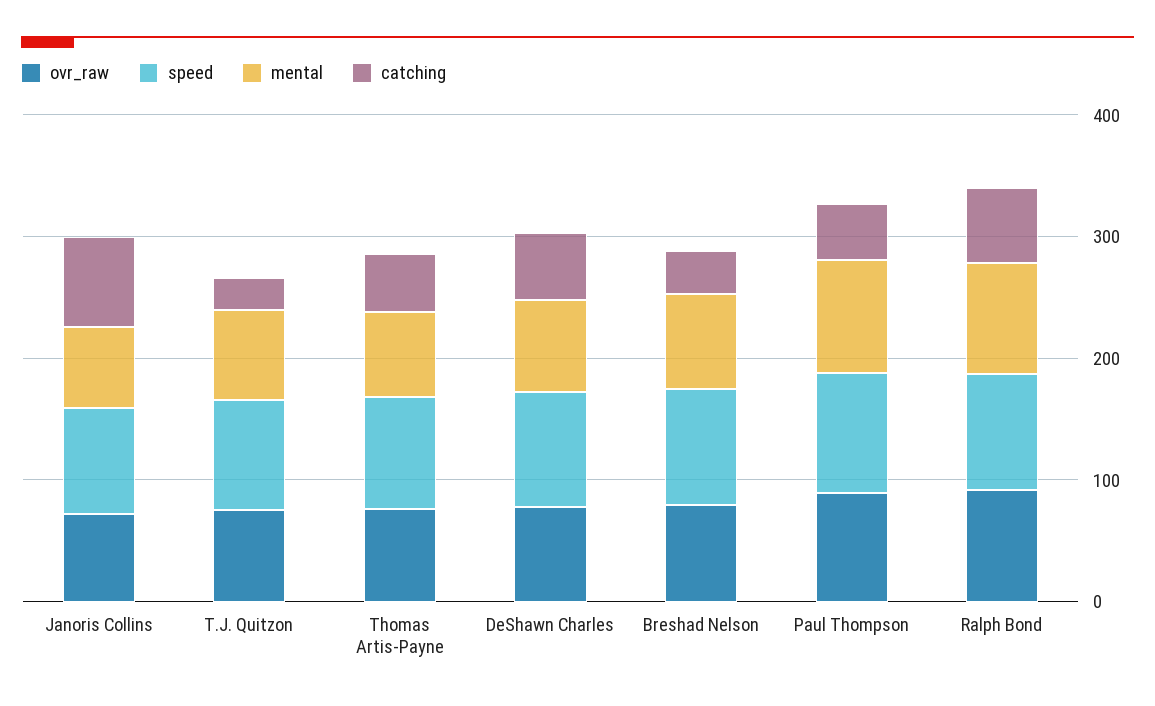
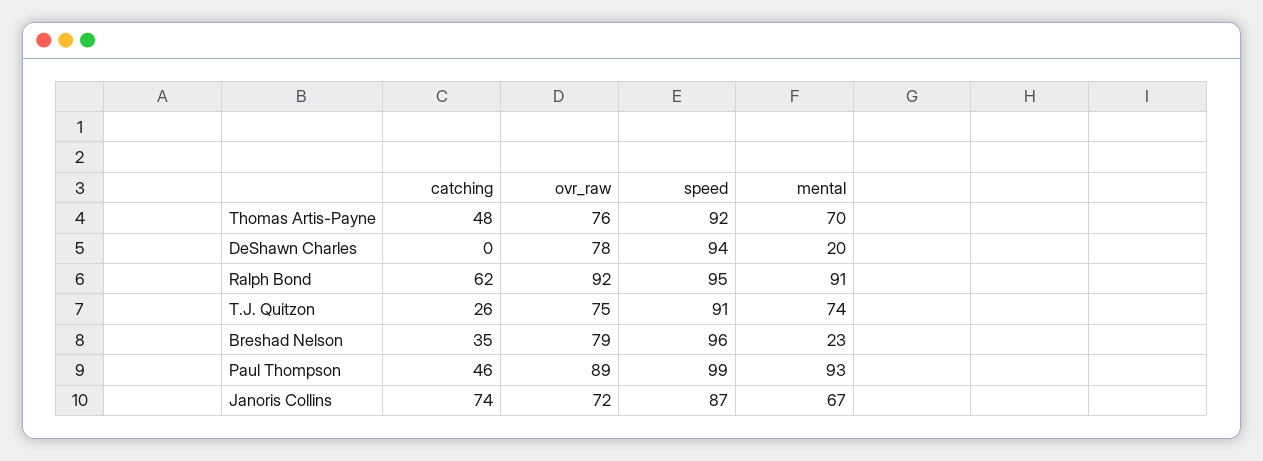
  {
    "ovr_raw": {
      "Janoris Collins": 72,
      "T.J. Quitzon": 75,
      "Thomas Artis-Payne": 76,
      "DeShawn Charles": 78,
      "Breshad Nelson": 79,
      "Paul Thompson": 89,
      "Ralph Bond": 92
    },
    "speed": {
      "Janoris Collins": 87,
      "T.J. Quitzon": 91,
      "Thomas Artis-Payne": 92,
      "DeShawn Charles": 94,
      "Breshad Nelson": 96,
      "Paul Thompson": 99,
      "Ralph Bond": 95
    },
    "mental": {
      "Janoris Collins": 67,
      "T.J. Quitzon": 74,
      "Thomas Artis-Payne": 70,
-     "DeShawn Charles": 80,
+     "DeShawn Charles": 20,
-     "Breshad Nelson": 80,
+     "Breshad Nelson": 23,
      "Paul Thompson": 93,
      "Ralph Bond": 91
    },
    "catching": {
      "Janoris Collins": 74,
      "T.J. Quitzon": 26,
      "Thomas Artis-Payne": 48,
-     "DeShawn Charles": 60,
+     "DeShawn Charles": 0,
      "Breshad Nelson": 35,
      "Paul Thompson": 46,
      "Ralph Bond": 62
    }
  }

